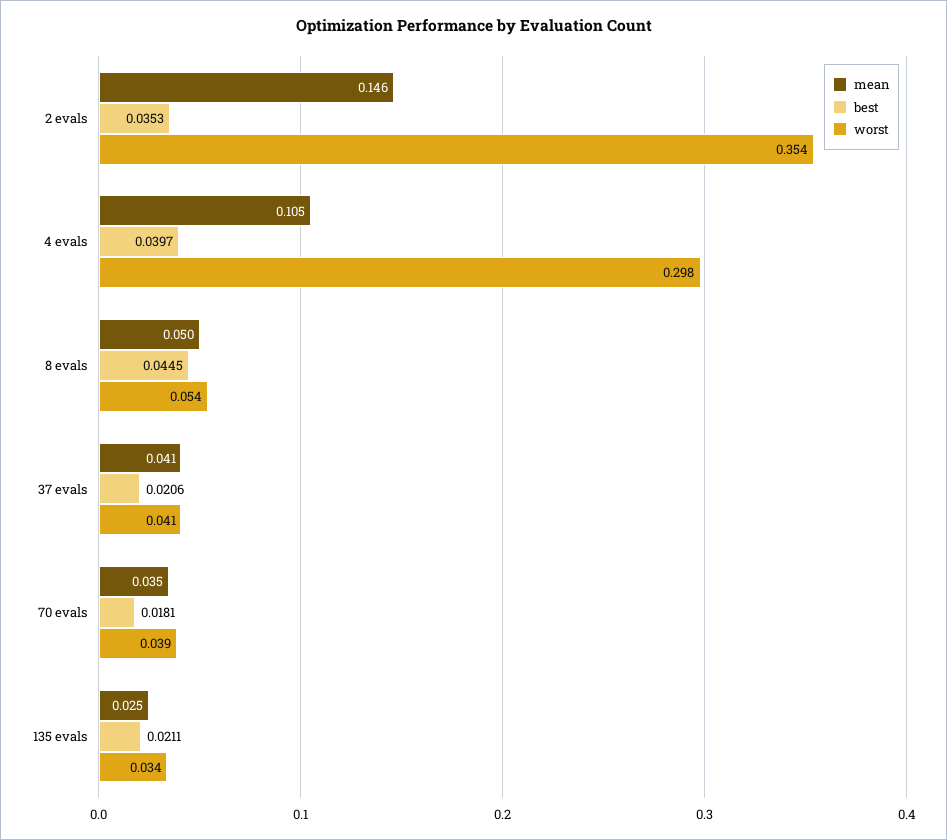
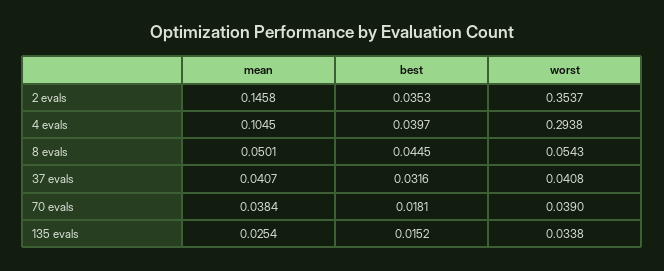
  {
    "mean": {
      "2 evals": 0.1458,
      "4 evals": 0.1045,
      "8 evals": 0.0501,
      "37 evals": 0.0407,
-     "70 evals": 0.035,
+     "70 evals": 0.0384,
      "135 evals": 0.0254
    },
    "best": {
      "2 evals": 0.0353,
      "4 evals": 0.0397,
      "8 evals": 0.0445,
-     "37 evals": 0.0206,
+     "37 evals": 0.0316,
      "70 evals": 0.0181,
-     "135 evals": 0.0211
+     "135 evals": 0.0152
    },
    "worst": {
      "2 evals": 0.3537,
-     "4 evals": 0.298,
+     "4 evals": 0.2938,
      "8 evals": 0.0543,
      "37 evals": 0.0408,
      "70 evals": 0.039,
      "135 evals": 0.0338
    }
  }

